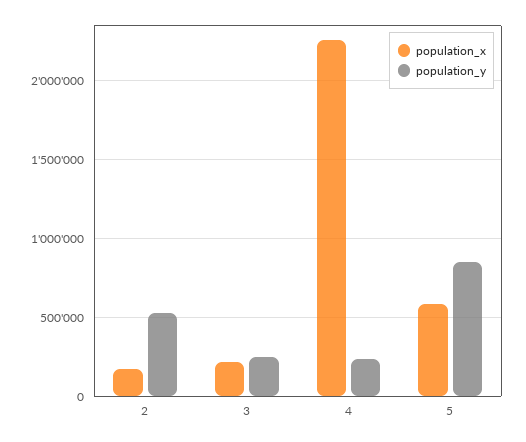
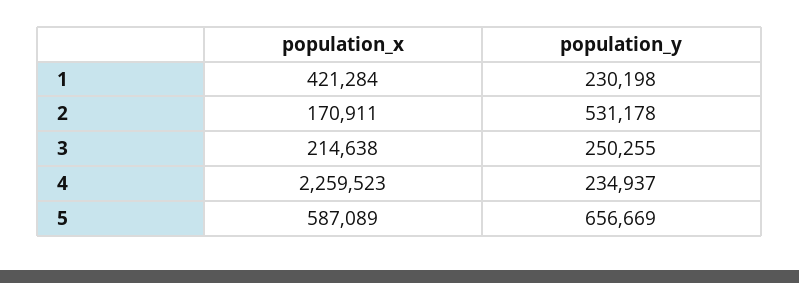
  {
    "population_x": {
      "2": 170911,
      "3": 214638,
      "4": 2259523,
-     "5": 587089
+     "5": 587089,
+     "1": 421284
    },
    "population_y": {
      "2": 531178,
      "3": 250255,
      "4": 234937,
-     "5": 850000
+     "5": 656669,
+     "1": 230198
    }
  }

